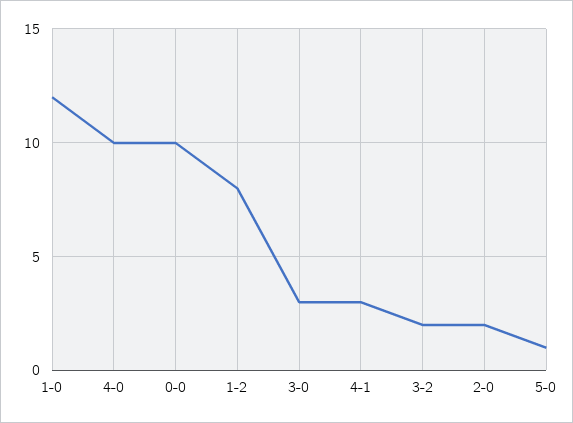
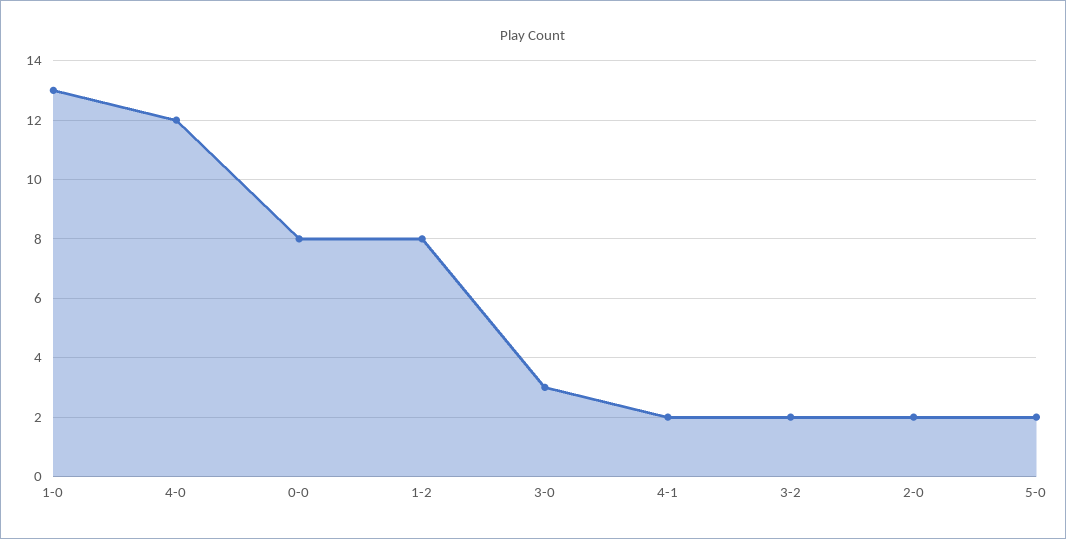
  {
-   "1-0": 12,
+   "1-0": 13,
-   "4-0": 10,
+   "4-0": 12,
-   "0-0": 10,
+   "0-0": 8,
    "1-2": 8,
    "3-0": 3,
-   "4-1": 3,
+   "4-1": 2,
    "3-2": 2,
    "2-0": 2,
-   "5-0": 1
+   "5-0": 2
  }

